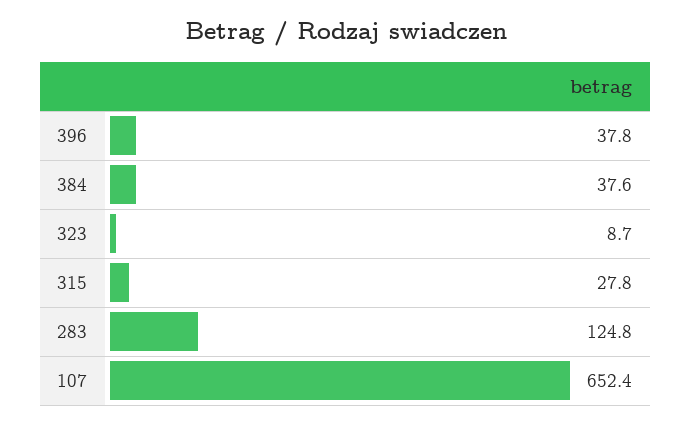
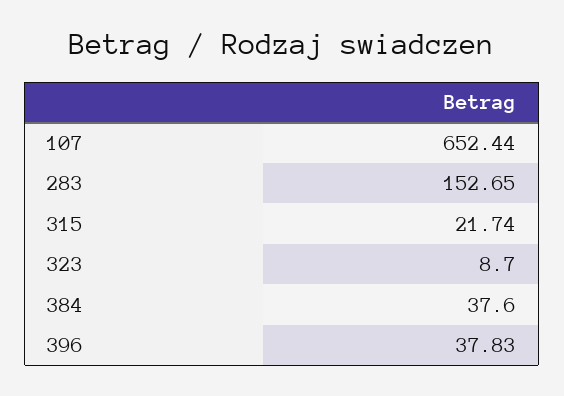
  {
    "396": 37.83,
    "384": 37.6,
    "323": 8.7,
-   "315": 27.8,
+   "315": 21.74,
-   "283": 124.8,
+   "283": 152.65,
    "107": 652.44
  }

